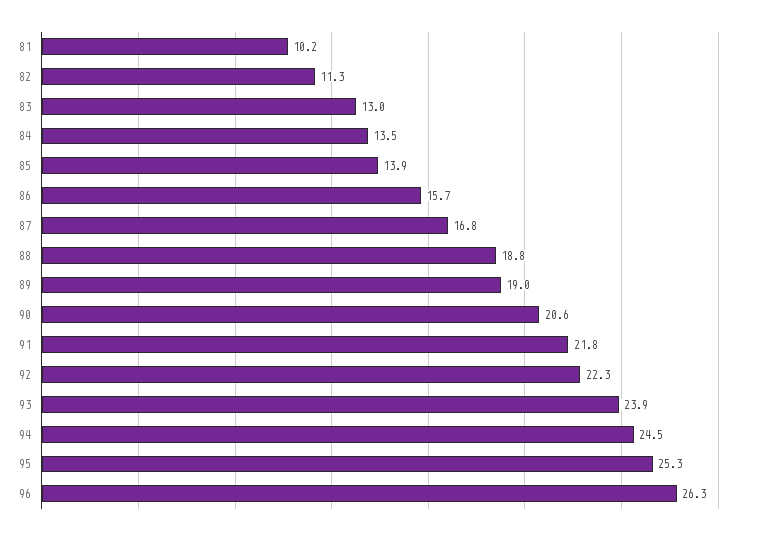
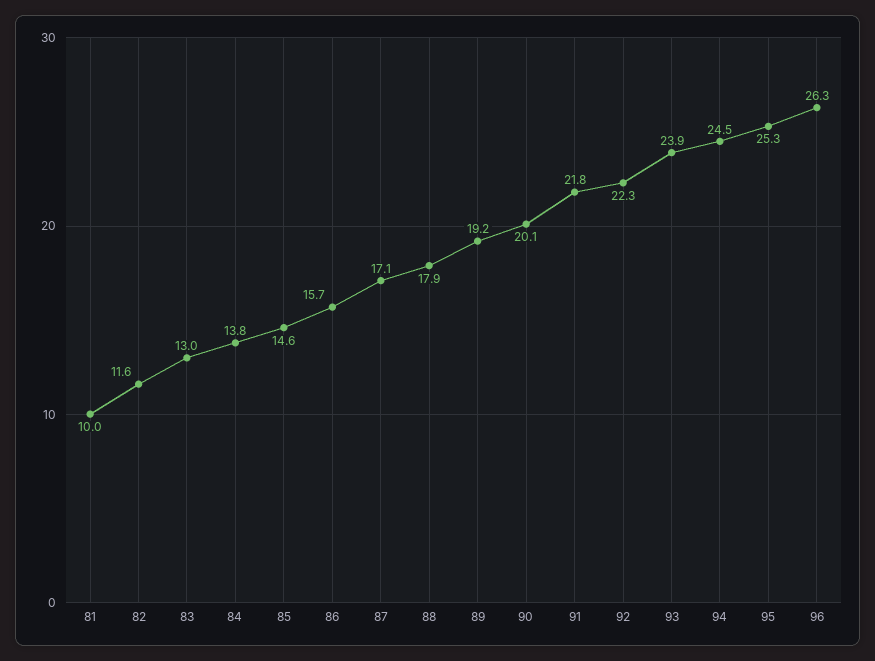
  {
-   "81": 10.2,
+   "81": 10,
-   "82": 11.3,
+   "82": 11.6,
    "83": 13,
-   "84": 13.5,
+   "84": 13.8,
-   "85": 13.9,
+   "85": 14.6,
    "86": 15.7,
-   "87": 16.8,
+   "87": 17.1,
-   "88": 18.8,
+   "88": 17.9,
-   "89": 19,
+   "89": 19.2,
-   "90": 20.6,
+   "90": 20.1,
    "91": 21.8,
    "92": 22.3,
    "93": 23.9,
    "94": 24.5,
    "95": 25.3,
    "96": 26.3
  }

